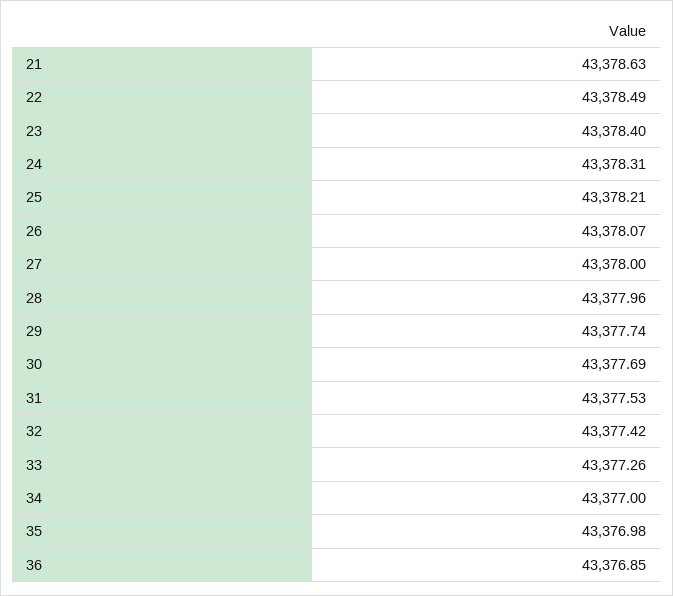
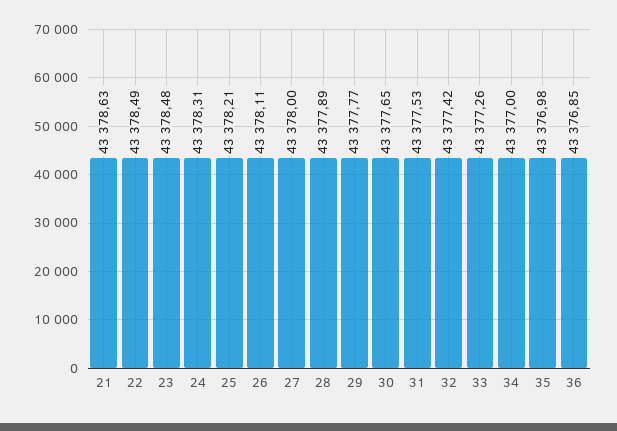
  {
    "21": 43378.63,
    "22": 43378.49,
-   "23": 43378.4,
+   "23": 43378.48,
    "24": 43378.31,
    "25": 43378.21,
-   "26": 43378.07,
+   "26": 43378.11,
    "27": 43378,
-   "28": 43377.96,
+   "28": 43377.89,
-   "29": 43377.74,
+   "29": 43377.77,
-   "30": 43377.69,
+   "30": 43377.65,
    "31": 43377.53,
    "32": 43377.42,
    "33": 43377.26,
    "34": 43377,
    "35": 43376.98,
    "36": 43376.85
  }

